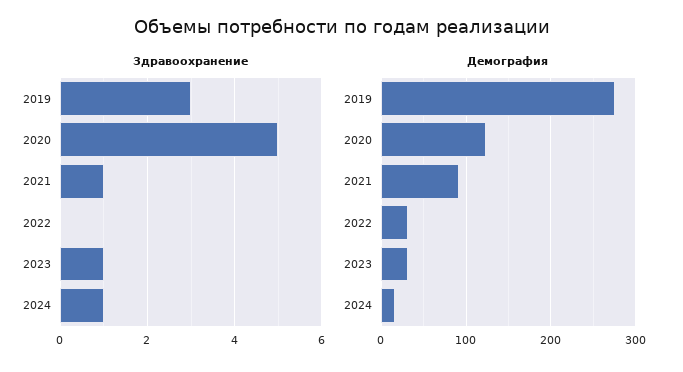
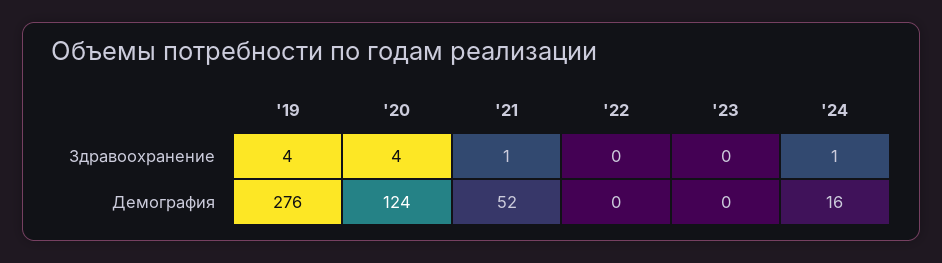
  {
    "Здравоохранение": {
-     "2019": 3,
+     "2019": 4,
-     "2020": 5,
+     "2020": 4,
      "2021": 1,
      "2022": 0,
-     "2023": 1,
+     "2023": 0,
      "2024": 1
    },
    "Демография": {
      "2019": 276,
      "2020": 124,
-     "2021": 90,
+     "2021": 52,
-     "2022": 30,
+     "2022": 0,
-     "2023": 30,
+     "2023": 0,
      "2024": 16
    }
  }

